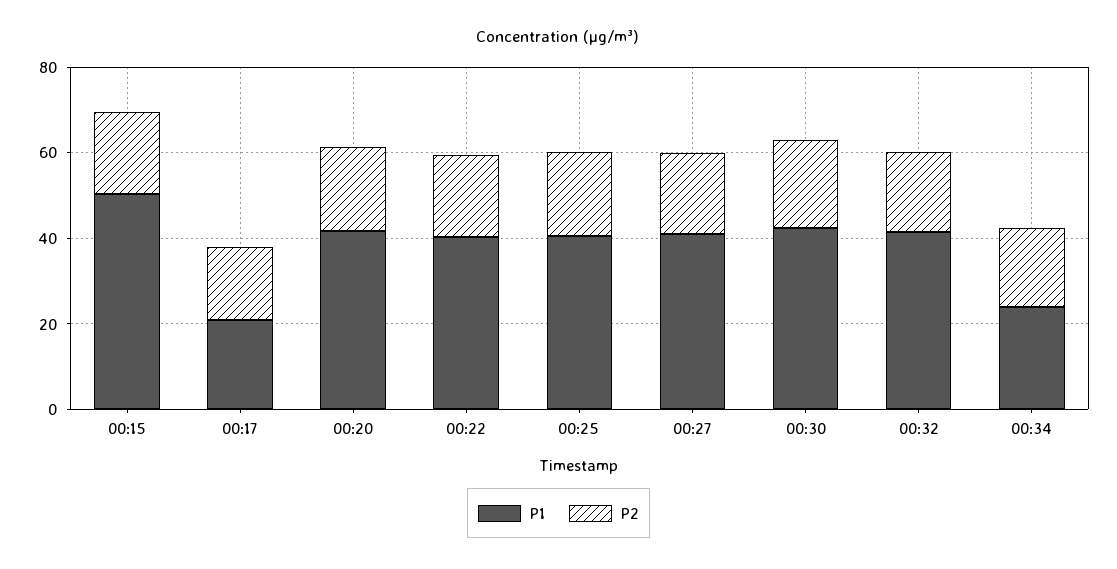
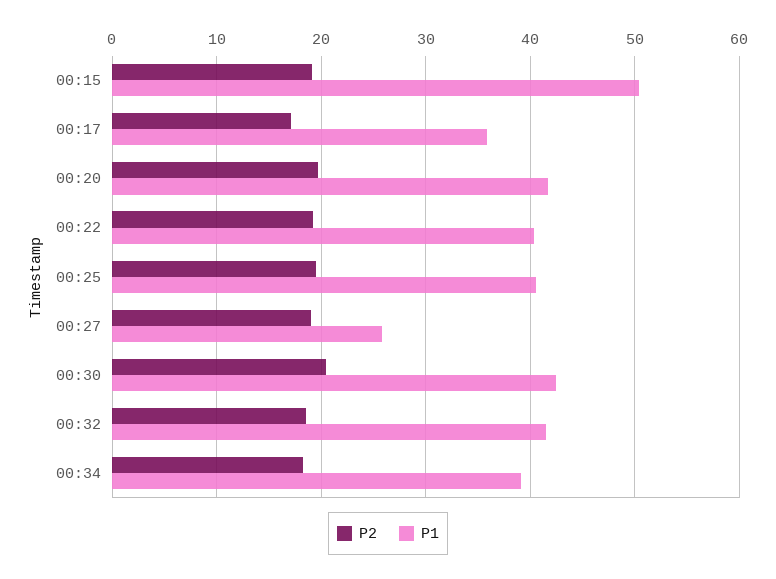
  {
    "P1": {
      "00:15": 50,
-     "00:17": 20,
+     "00:17": 36,
      "00:20": 42,
      "00:22": 40,
      "00:25": 41,
-     "00:27": 40,
+     "00:27": 26,
      "00:30": 42,
      "00:32": 42,
-     "00:34": 25
+     "00:34": 39
    },
    "P2": {
      "00:15": 19,
      "00:17": 17,
      "00:20": 20,
      "00:22": 19,
      "00:25": 19,
      "00:27": 19,
      "00:30": 20,
      "00:32": 19,
      "00:34": 18
    }
  }

